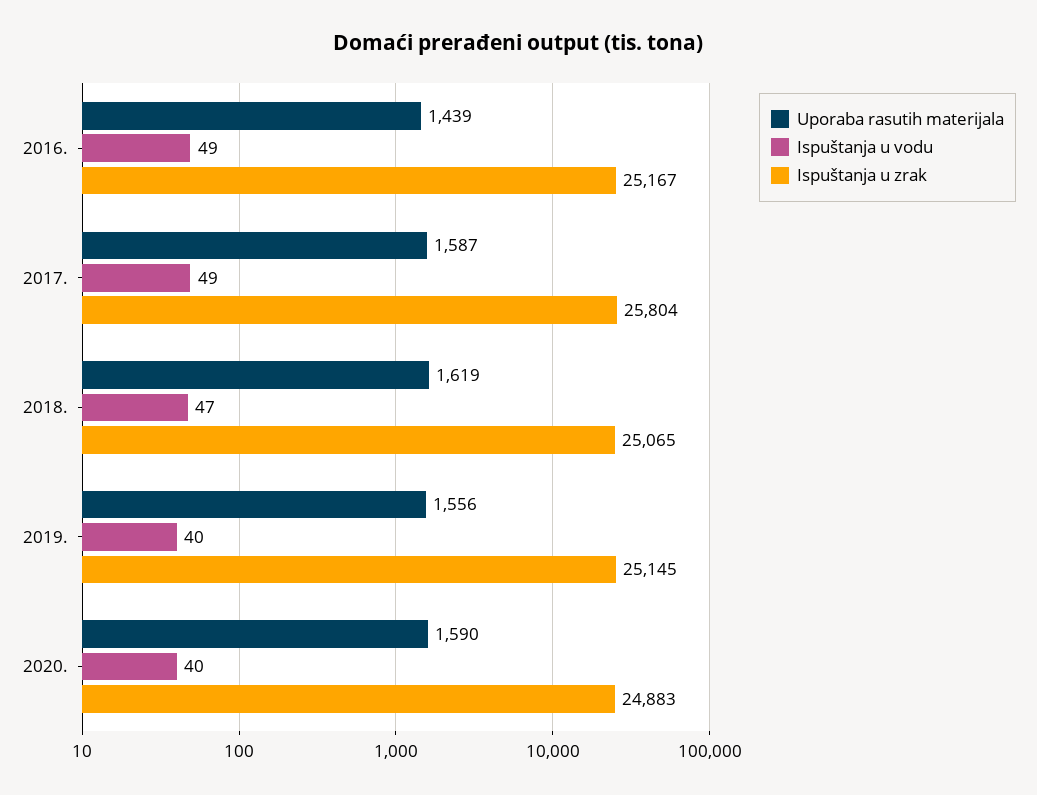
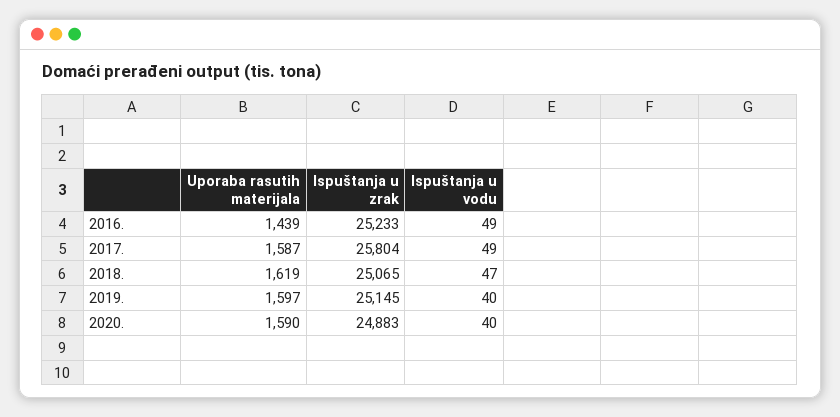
  {
    "Uporaba rasutih materijala": {
      "2016.": 1439,
      "2017.": 1587,
      "2018.": 1619,
-     "2019.": 1556,
+     "2019.": 1597,
      "2020.": 1590
    },
    "Ispuštanja u vodu": {
      "2016.": 49,
      "2017.": 49,
      "2018.": 47,
      "2019.": 40,
      "2020.": 40
    },
    "Ispuštanja u zrak": {
-     "2016.": 25167,
+     "2016.": 25233,
      "2017.": 25804,
      "2018.": 25065,
      "2019.": 25145,
      "2020.": 24883
    }
  }

